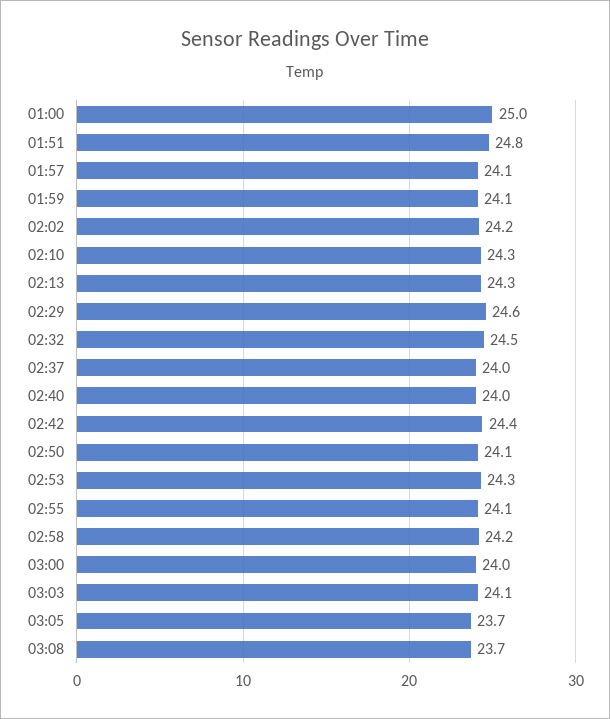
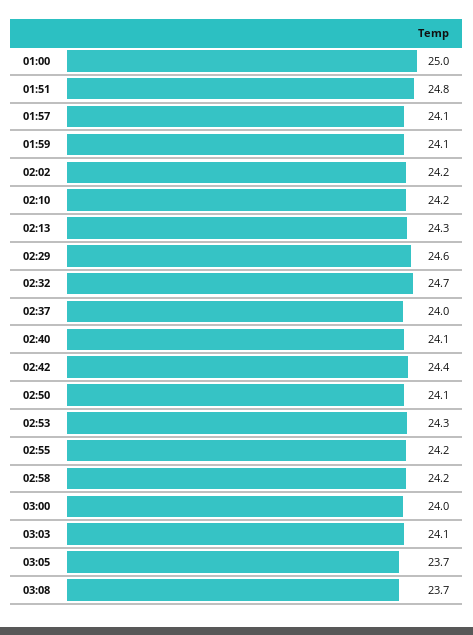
  {
    "01:00": 25,
    "01:51": 24.8,
    "01:57": 24.1,
    "01:59": 24.1,
    "02:02": 24.2,
-   "02:10": 24.3,
+   "02:10": 24.2,
    "02:13": 24.3,
    "02:29": 24.6,
-   "02:32": 24.5,
+   "02:32": 24.7,
    "02:37": 24,
-   "02:40": 24,
+   "02:40": 24.1,
    "02:42": 24.4,
    "02:50": 24.1,
    "02:53": 24.3,
-   "02:55": 24.1,
+   "02:55": 24.2,
    "02:58": 24.2,
    "03:00": 24,
    "03:03": 24.1,
    "03:05": 23.7,
    "03:08": 23.7
  }

